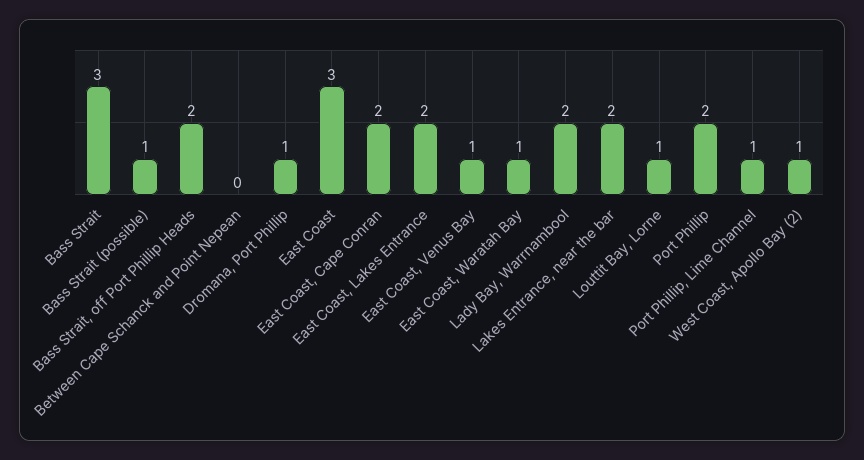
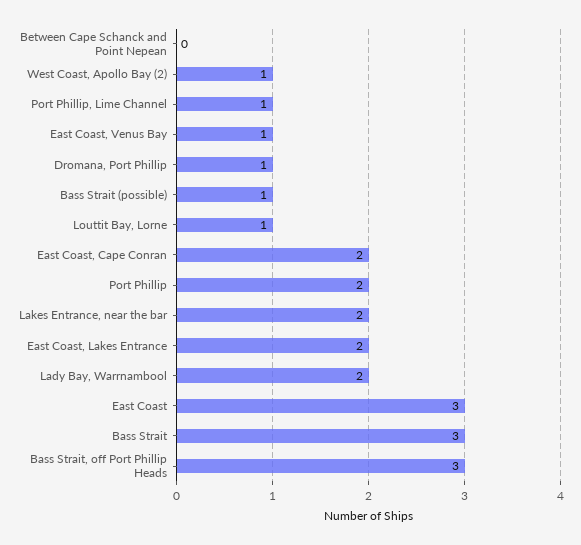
  {
    "Bass Strait": 3,
    "Bass Strait (possible)": 1,
-   "Bass Strait, off Port Phillip Heads": 2,
+   "Bass Strait, off Port Phillip Heads": 3,
    "Between Cape Schanck and Point Nepean": 0,
    "Dromana, Port Phillip": 1,
    "East Coast": 3,
    "East Coast, Cape Conran": 2,
    "East Coast, Lakes Entrance": 2,
    "East Coast, Venus Bay": 1,
-   "East Coast, Waratah Bay": 1,
    "Lady Bay, Warrnambool": 2,
    "Lakes Entrance, near the bar": 2,
    "Louttit Bay, Lorne": 1,
    "Port Phillip": 2,
    "Port Phillip, Lime Channel": 1,
    "West Coast, Apollo Bay (2)": 1
  }

